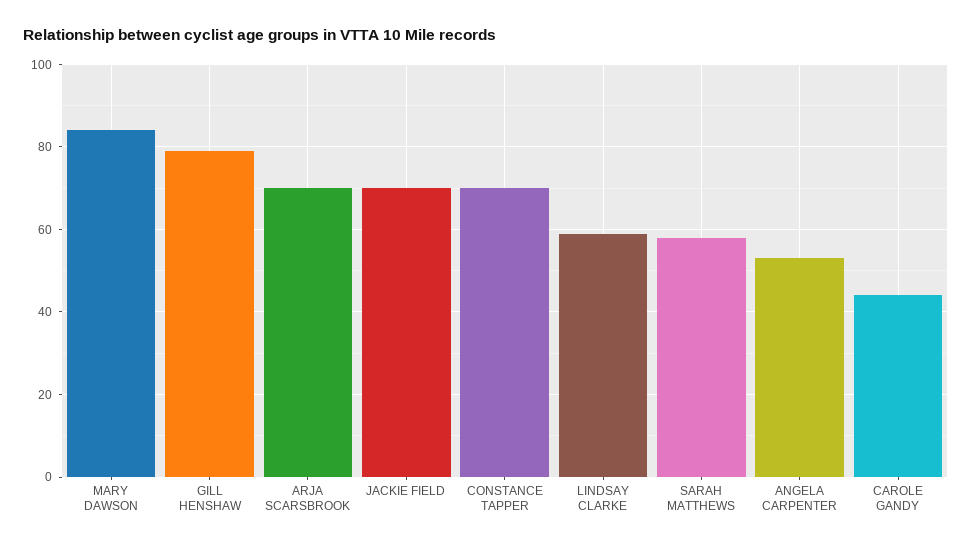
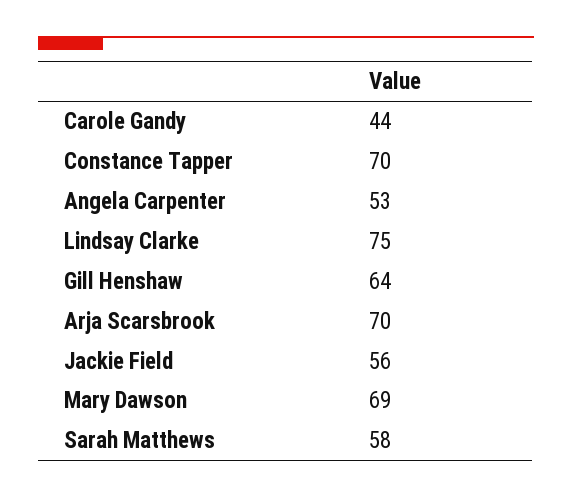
  {
-   "MARY DAWSON": 85,
+   "MARY DAWSON": 69,
-   "GILL HENSHAW": 80,
+   "GILL HENSHAW": 64,
    "ARJA SCARSBROOK": 70,
-   "JACKIE FIELD": 70,
+   "JACKIE FIELD": 56,
    "CONSTANCE TAPPER": 70,
-   "LINDSAY CLARKE": 60,
+   "LINDSAY CLARKE": 75,
    "SARAH MATTHEWS": 58,
    "ANGELA CARPENTER": 53,
    "CAROLE GANDY": 44
  }

